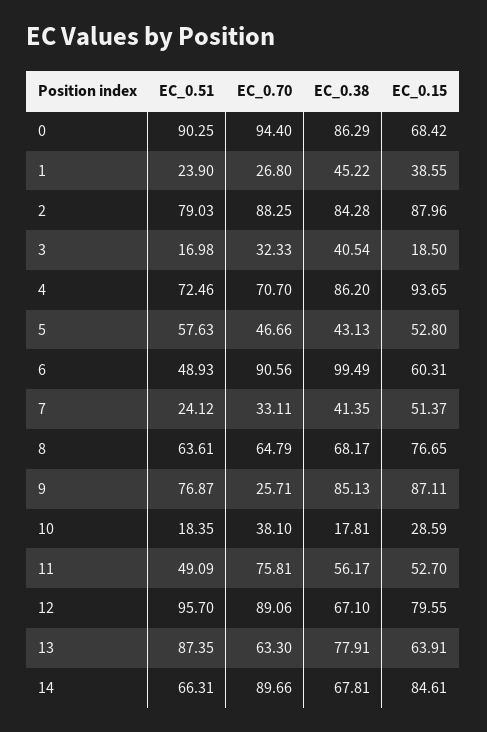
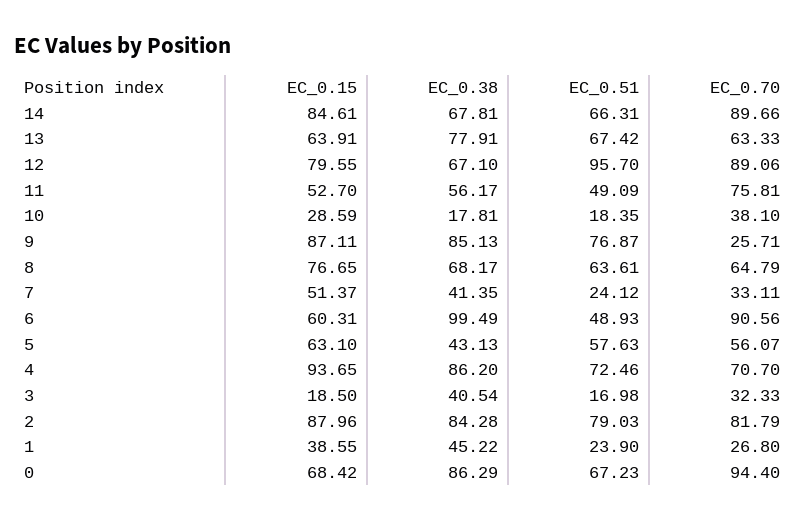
  {
    "EC_0.51": {
-     "0": 90.25,
+     "0": 67.23,
      "1": 23.9,
      "2": 79.03,
      "3": 16.98,
      "4": 72.46,
      "5": 57.63,
      "6": 48.93,
      "7": 24.12,
      "8": 63.61,
      "9": 76.87,
      "10": 18.35,
      "11": 49.09,
      "12": 95.7,
-     "13": 87.35,
+     "13": 67.42,
      "14": 66.31
    },
    "EC_0.70": {
      "0": 94.4,
      "1": 26.8,
-     "2": 88.25,
+     "2": 81.79,
      "3": 32.33,
      "4": 70.7,
-     "5": 46.66,
+     "5": 56.07,
      "6": 90.56,
      "7": 33.11,
      "8": 64.79,
      "9": 25.71,
      "10": 38.1,
      "11": 75.81,
      "12": 89.06,
-     "13": 63.3,
+     "13": 63.33,
      "14": 89.66
    },
    "EC_0.38": {
      "0": 86.29,
      "1": 45.22,
      "2": 84.28,
      "3": 40.54,
      "4": 86.2,
      "5": 43.13,
      "6": 99.49,
      "7": 41.35,
      "8": 68.17,
      "9": 85.13,
      "10": 17.81,
      "11": 56.17,
      "12": 67.1,
      "13": 77.91,
      "14": 67.81
    },
    "EC_0.15": {
      "0": 68.42,
      "1": 38.55,
      "2": 87.96,
      "3": 18.5,
      "4": 93.65,
-     "5": 52.8,
+     "5": 63.1,
      "6": 60.31,
      "7": 51.37,
      "8": 76.65,
      "9": 87.11,
      "10": 28.59,
      "11": 52.7,
      "12": 79.55,
      "13": 63.91,
      "14": 84.61
    }
  }

